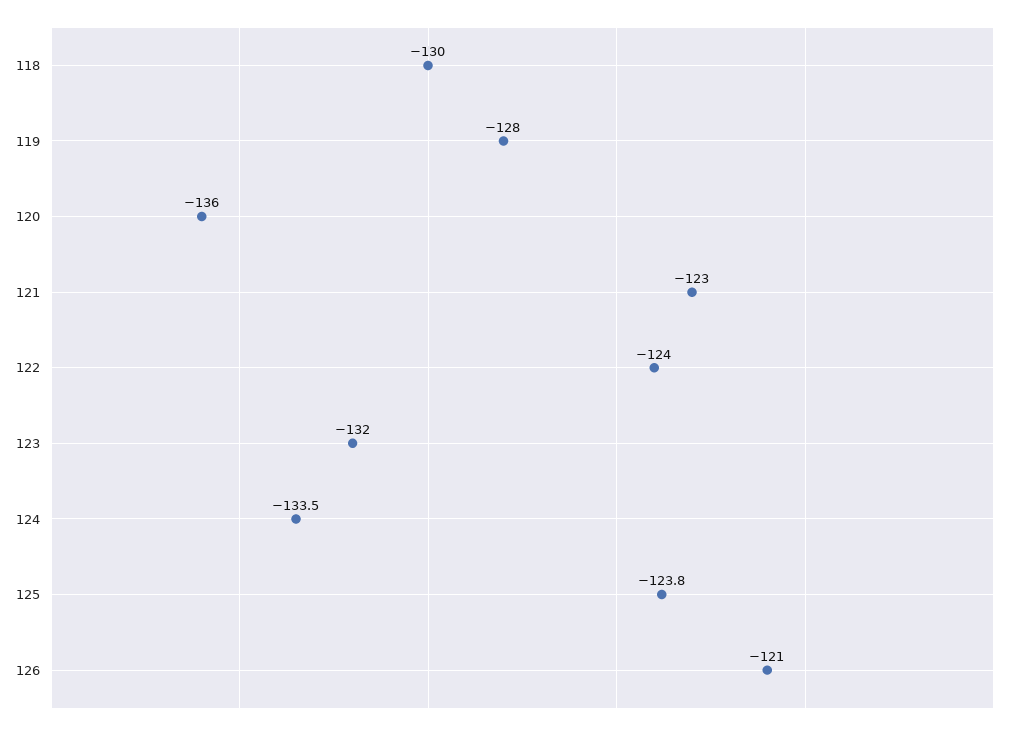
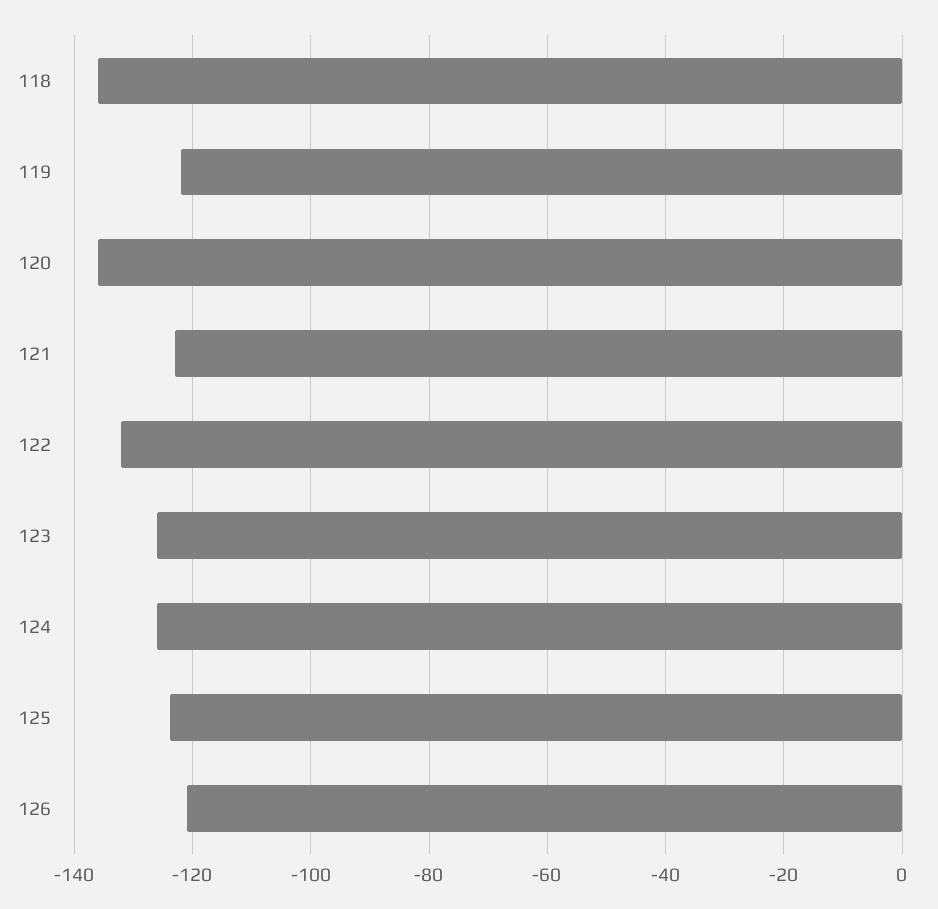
  {
-   "118": -130,
+   "118": -136,
-   "119": -128,
+   "119": -122,
    "120": -136,
    "121": -123,
-   "122": -124,
+   "122": -132,
-   "123": -132,
+   "123": -126,
-   "124": -133.5,
+   "124": -126,
    "125": -123.8,
    "126": -121
  }

